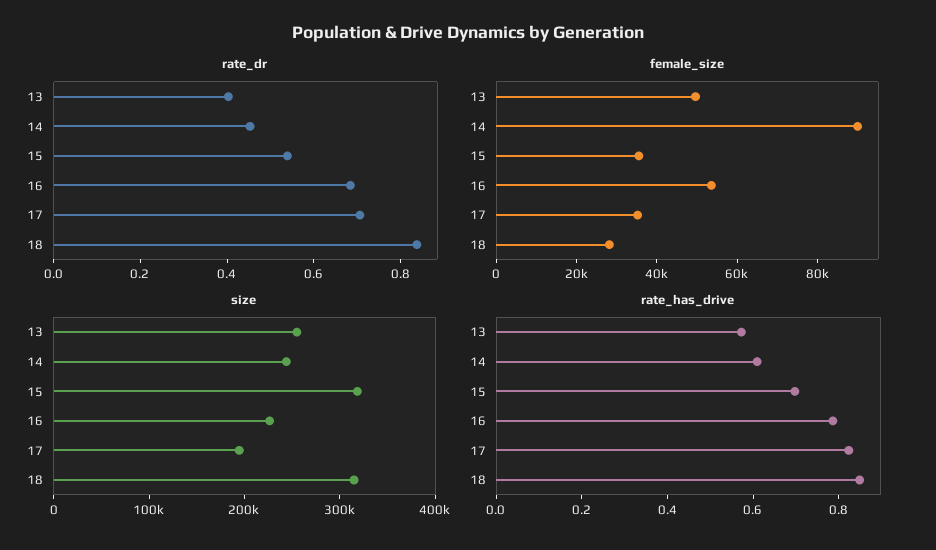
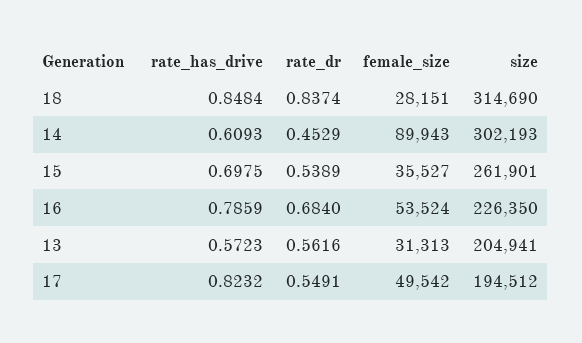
  {
    "rate_dr": {
-     "13": 0.4,
+     "13": 0.5616,
      "14": 0.4529,
      "15": 0.5389,
      "16": 0.684,
-     "17": 0.7,
+     "17": 0.5491,
      "18": 0.8374
    },
    "female_size": {
-     "13": 50000,
+     "13": 31313,
      "14": 89943,
      "15": 35527,
      "16": 53524,
-     "17": 35000,
+     "17": 49542,
      "18": 28151
    },
    "size": {
-     "13": 260000,
+     "13": 204941,
-     "14": 240000,
+     "14": 302193,
-     "15": 320000,
+     "15": 261901,
      "16": 226350,
      "17": 194512,
      "18": 314690
    },
    "rate_has_drive": {
      "13": 0.5723,
      "14": 0.6093,
      "15": 0.6975,
      "16": 0.7859,
      "17": 0.8232,
      "18": 0.8484
    }
  }

